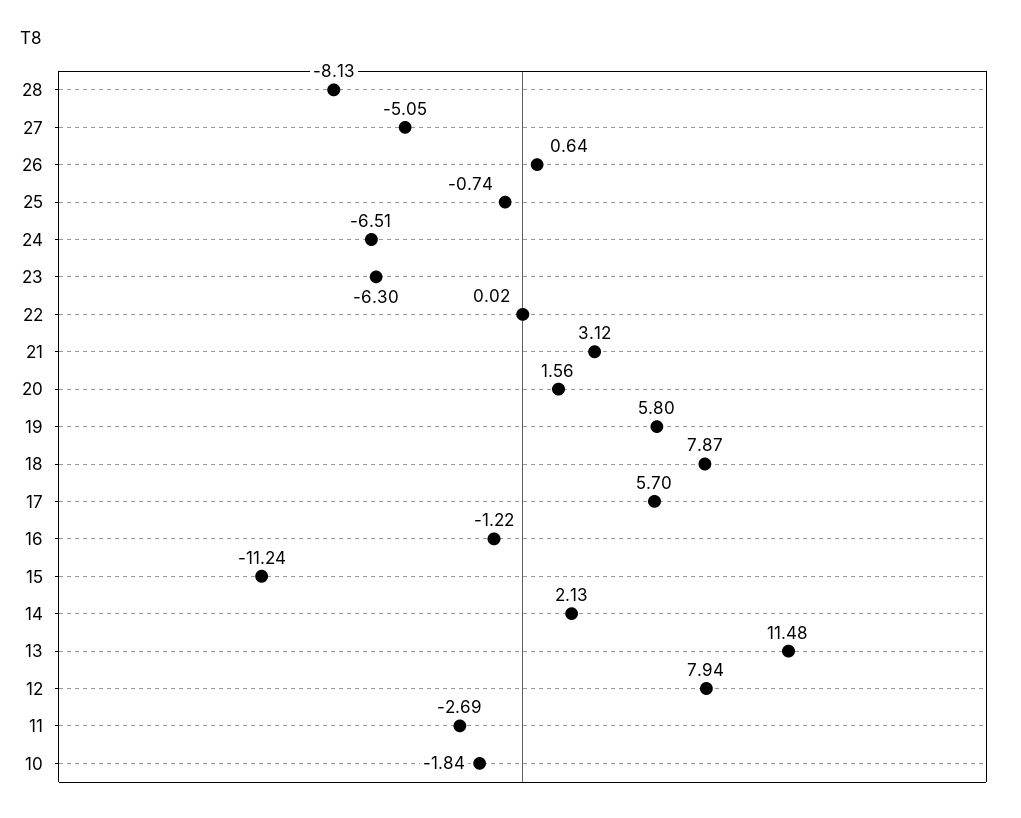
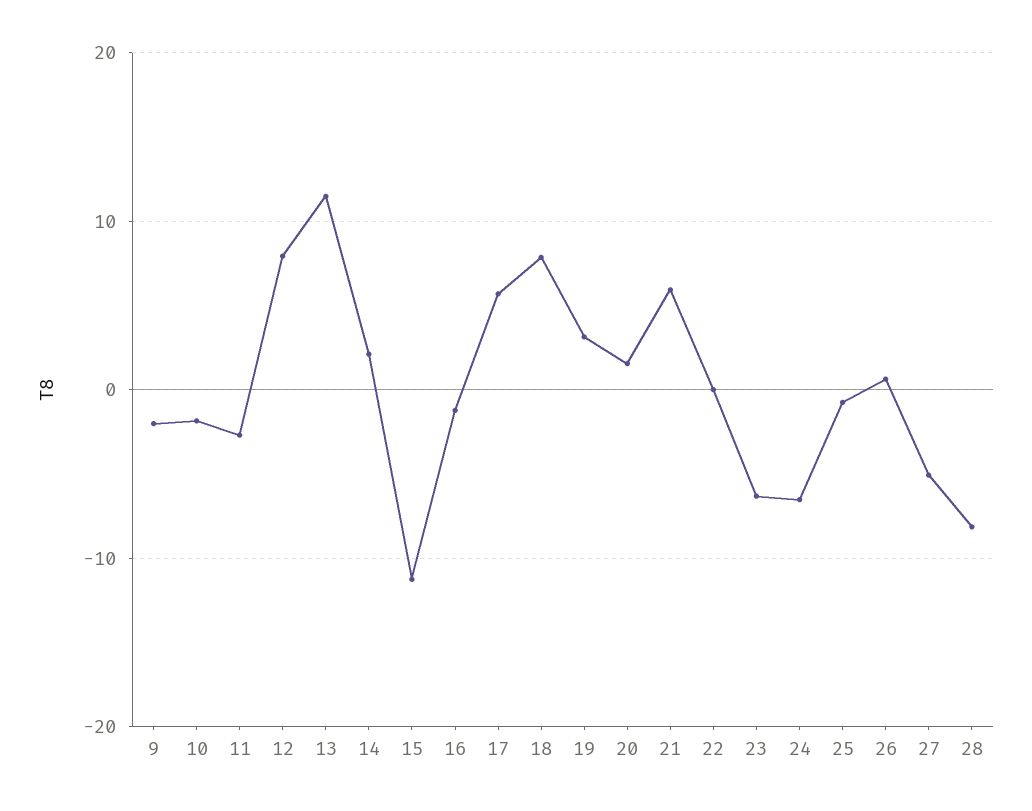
  {
    "28": -8.13,
    "27": -5.05,
    "26": 0.64,
    "25": -0.74,
    "24": -6.51,
    "23": -6.3,
    "22": 0.02,
-   "21": 3.12,
+   "21": 6,
    "20": 1.56,
-   "19": 5.8,
+   "19": 3,
    "18": 7.87,
    "17": 5.7,
    "16": -1.22,
    "15": -11.24,
    "14": 2.13,
    "13": 11.48,
    "12": 7.94,
    "11": -2.69,
-   "10": -1.84
+   "10": -1.84,
+   "9": -2
  }

